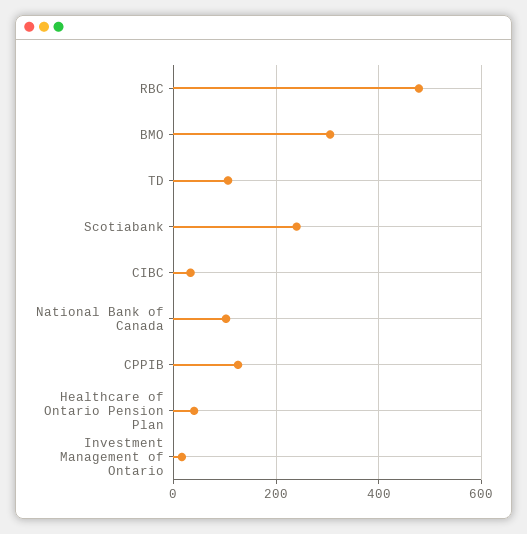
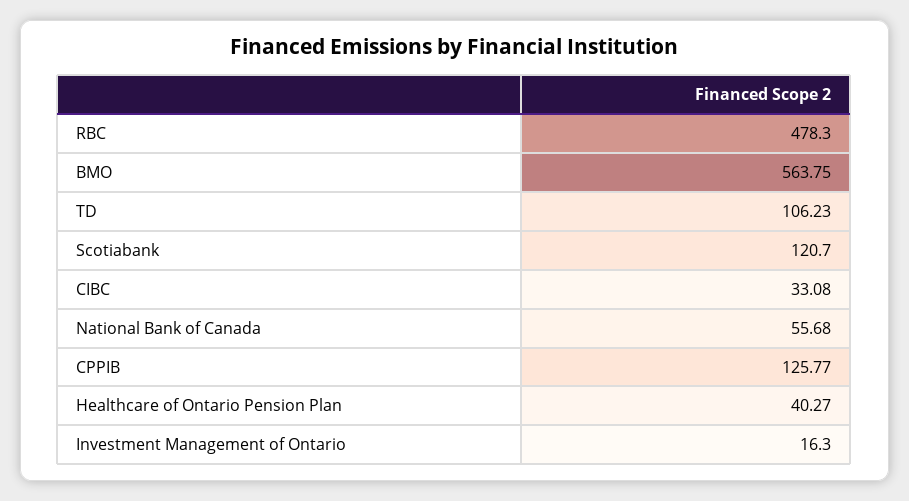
  {
    "RBC": 478.3,
-   "BMO": 300,
+   "BMO": 563.75,
    "TD": 106.23,
-   "Scotiabank": 240,
+   "Scotiabank": 120.7,
    "CIBC": 33.08,
-   "National Bank of Canada": 100,
+   "National Bank of Canada": 55.68,
    "CPPIB": 125.77,
    "Healthcare of Ontario Pension Plan": 40.27,
    "Investment Management of Ontario": 16.3
  }

